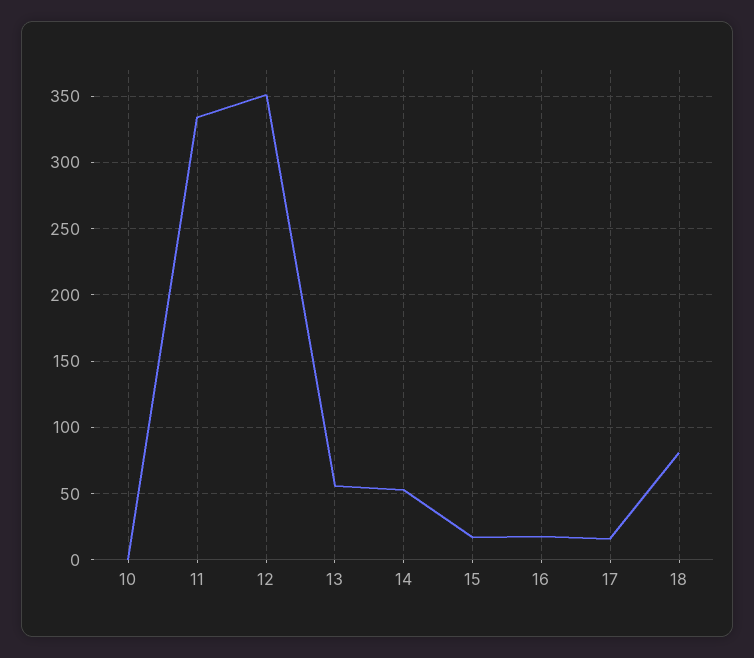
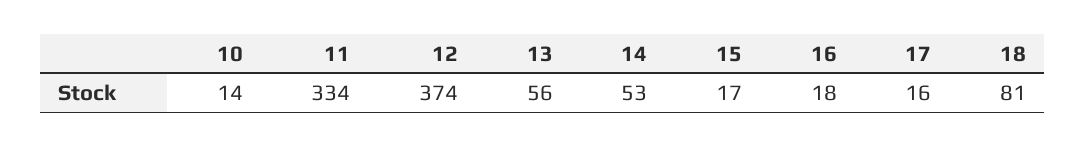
  {
-   "10": 0,
+   "10": 14,
    "11": 334,
-   "12": 350,
+   "12": 374,
    "13": 56,
    "14": 53,
    "15": 17,
    "16": 18,
    "17": 16,
    "18": 81
  }

